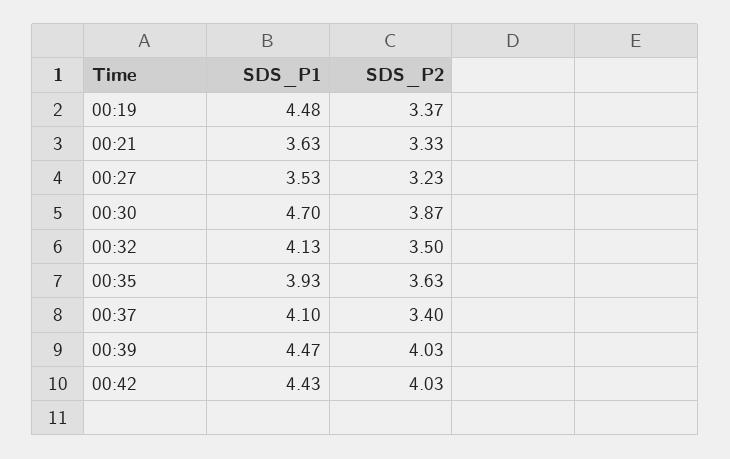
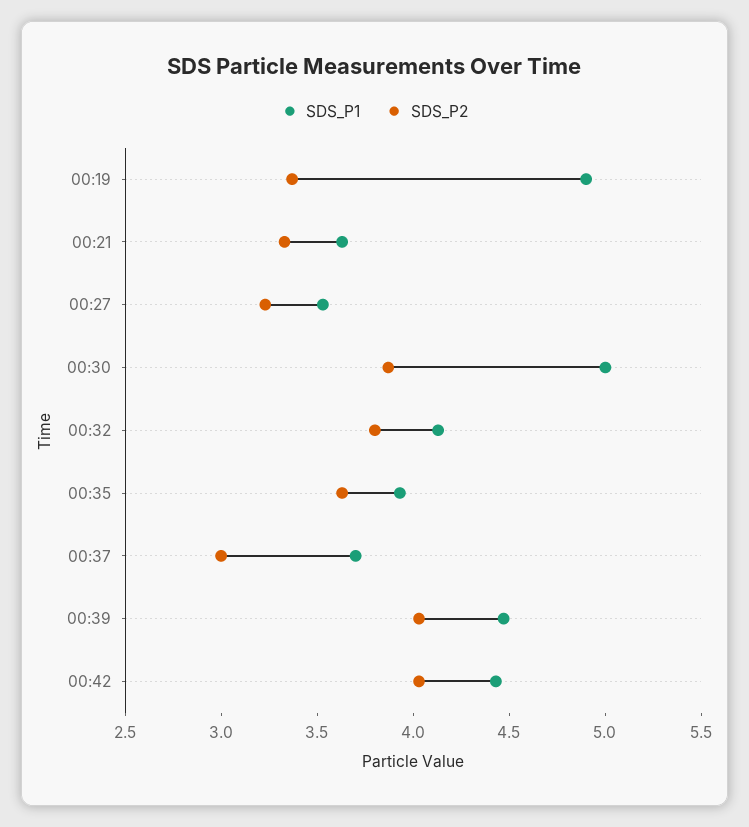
  {
    "SDS_P1": {
-     "00:19": 4.48,
+     "00:19": 4.9,
      "00:21": 3.63,
      "00:27": 3.53,
-     "00:30": 4.7,
+     "00:30": 5,
      "00:32": 4.13,
      "00:35": 3.93,
-     "00:37": 4.1,
+     "00:37": 3.7,
      "00:39": 4.47,
      "00:42": 4.43
    },
    "SDS_P2": {
      "00:19": 3.37,
      "00:21": 3.33,
      "00:27": 3.23,
      "00:30": 3.87,
-     "00:32": 3.5,
+     "00:32": 3.8,
      "00:35": 3.63,
-     "00:37": 3.4,
+     "00:37": 3,
      "00:39": 4.03,
      "00:42": 4.03
    }
  }

